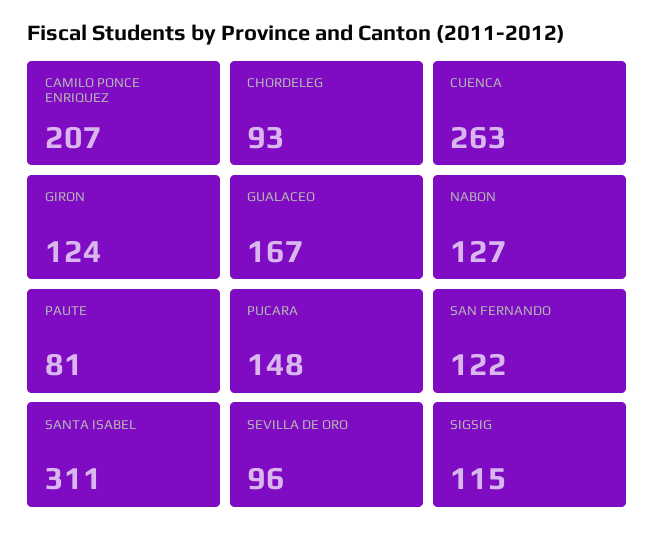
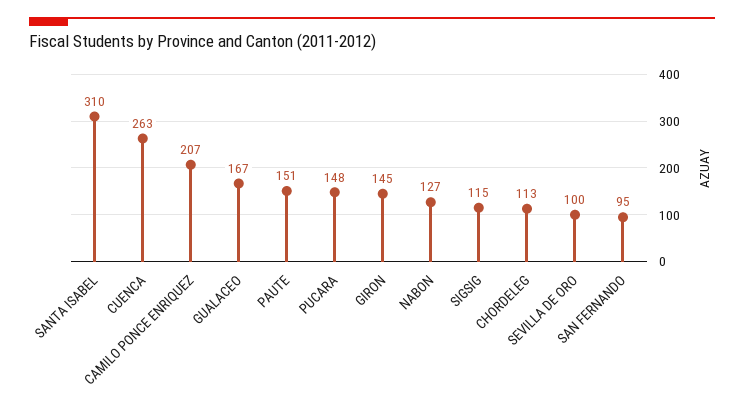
  {
    "CAMILO PONCE ENRIQUEZ": 207,
-   "CHORDELEG": 93,
+   "CHORDELEG": 113,
    "CUENCA": 263,
-   "GIRON": 124,
+   "GIRON": 145,
    "GUALACEO": 167,
    "NABON": 127,
-   "PAUTE": 81,
+   "PAUTE": 151,
    "PUCARA": 148,
-   "SAN FERNANDO": 122,
+   "SAN FERNANDO": 95,
-   "SANTA ISABEL": 311,
+   "SANTA ISABEL": 310,
-   "SEVILLA DE ORO": 96,
+   "SEVILLA DE ORO": 100,
    "SIGSIG": 115
  }

